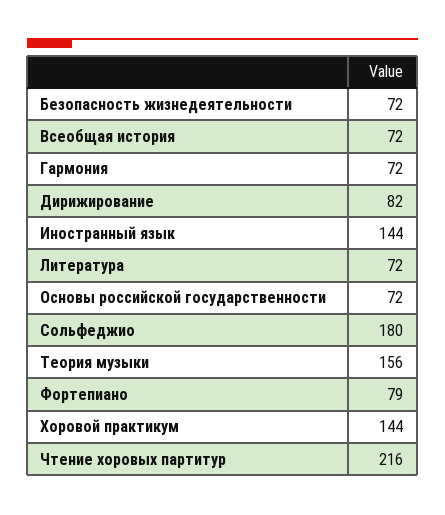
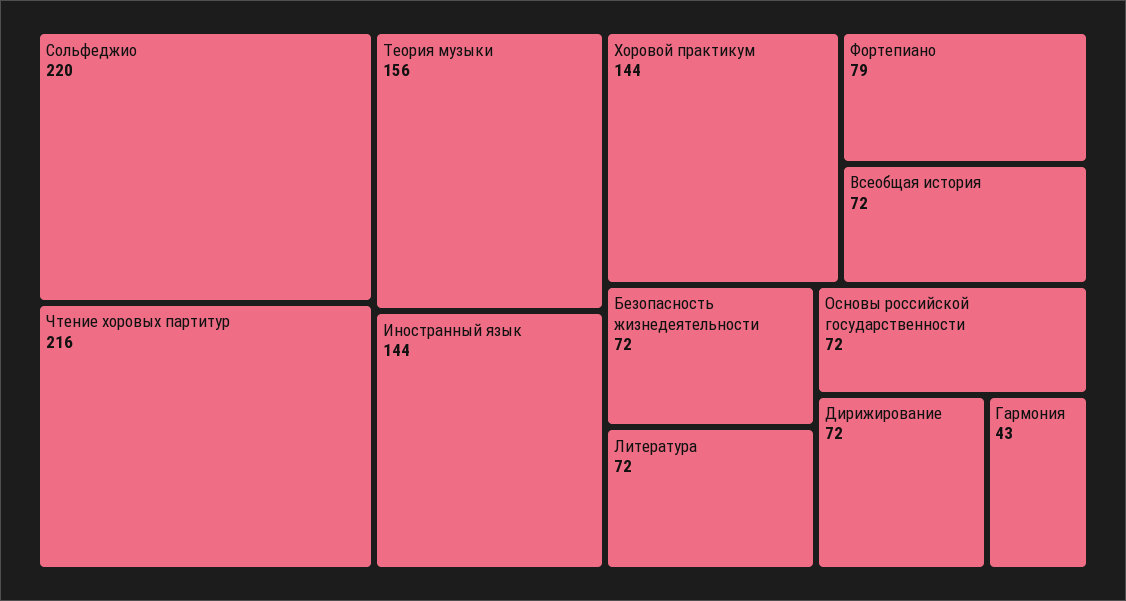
  {
    "Безопасность жизнедеятельности": 72,
    "Всеобщая история": 72,
-   "Гармония": 72,
+   "Гармония": 43,
-   "Дирижирование": 82,
+   "Дирижирование": 72,
    "Иностранный язык": 144,
    "Литература": 72,
    "Основы российской государственности": 72,
-   "Сольфеджио": 180,
+   "Сольфеджио": 220,
    "Теория музыки": 156,
    "Фортепиано": 79,
    "Хоровой практикум": 144,
    "Чтение хоровых партитур": 216
  }

